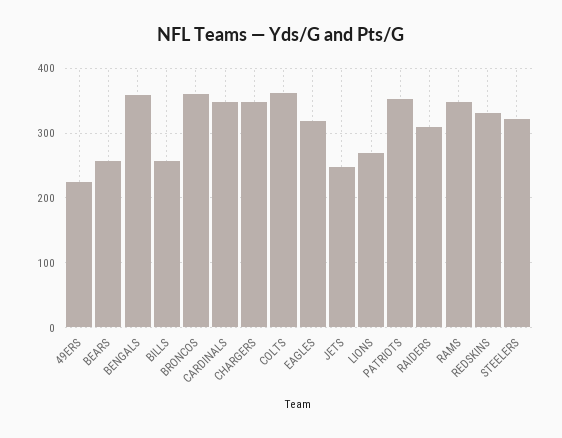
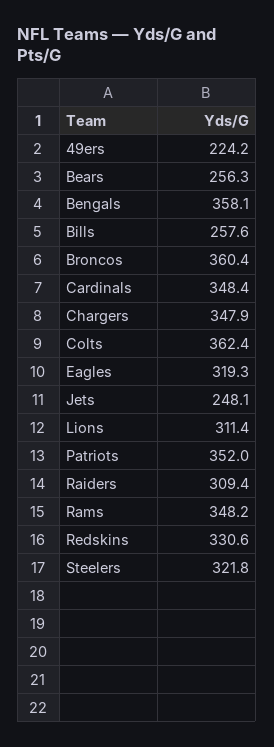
  {
    "49ERS": 224.2,
    "BEARS": 256.3,
    "BENGALS": 358.1,
    "BILLS": 257.6,
    "BRONCOS": 360.4,
    "CARDINALS": 348.4,
    "CHARGERS": 347.9,
    "COLTS": 362.4,
    "EAGLES": 319.3,
    "JETS": 248.1,
-   "LIONS": 270,
+   "LIONS": 311.4,
    "PATRIOTS": 352,
    "RAIDERS": 309.4,
    "RAMS": 348.2,
    "REDSKINS": 330.6,
    "STEELERS": 321.8
  }

